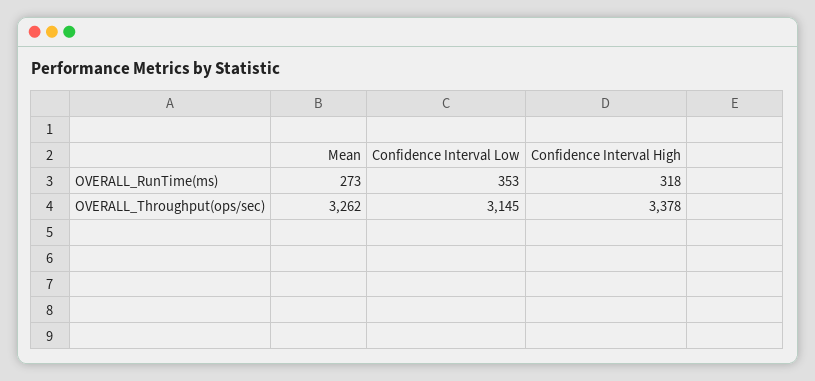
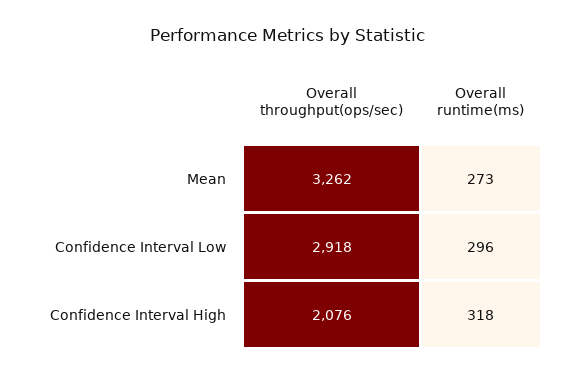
  {
    "Mean": {
      "OVERALL_RunTime(ms)": 273,
      "OVERALL_Throughput(ops/sec)": 3262
    },
    "Confidence Interval Low": {
-     "OVERALL_RunTime(ms)": 353,
+     "OVERALL_RunTime(ms)": 296,
-     "OVERALL_Throughput(ops/sec)": 3145
+     "OVERALL_Throughput(ops/sec)": 2918
    },
    "Confidence Interval High": {
      "OVERALL_RunTime(ms)": 318,
-     "OVERALL_Throughput(ops/sec)": 3378
+     "OVERALL_Throughput(ops/sec)": 2076
    }
  }

